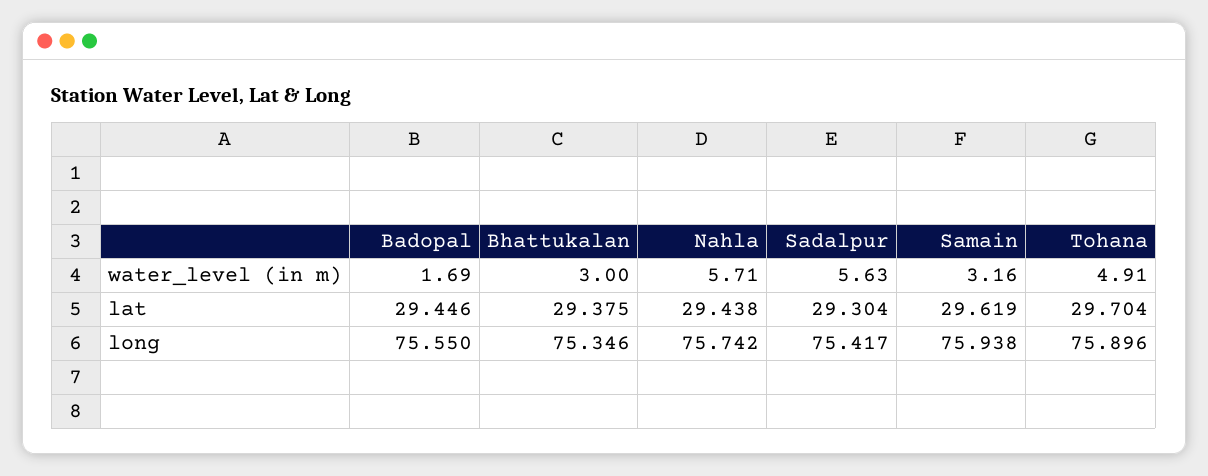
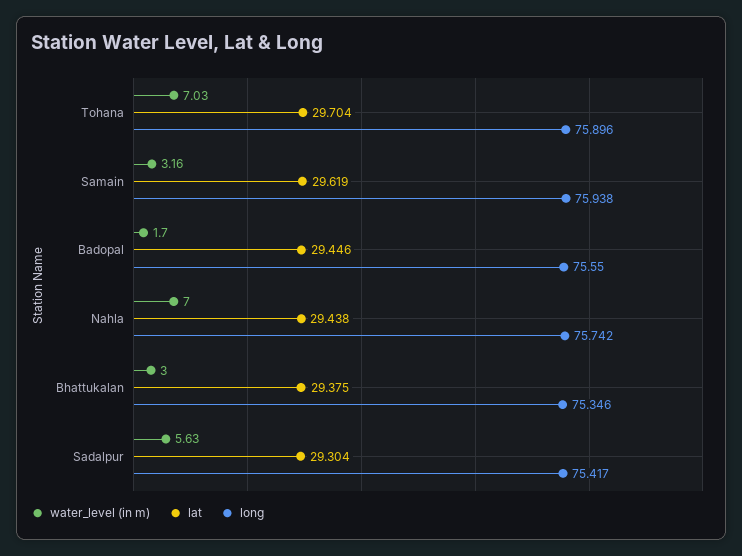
  {
    "water_level (in m)": {
-     "Badopal": 1.69,
+     "Badopal": 1.7,
      "Bhattukalan": 3,
-     "Nahla": 5.71,
+     "Nahla": 7,
      "Sadalpur": 5.63,
      "Samain": 3.16,
-     "Tohana": 4.91
+     "Tohana": 7.03
    },
    "lat": {
      "Badopal": 29.446,
      "Bhattukalan": 29.375,
      "Nahla": 29.438,
      "Sadalpur": 29.304,
      "Samain": 29.619,
      "Tohana": 29.704
    },
    "long": {
      "Badopal": 75.55,
      "Bhattukalan": 75.346,
      "Nahla": 75.742,
      "Sadalpur": 75.417,
      "Samain": 75.938,
      "Tohana": 75.896
    }
  }

